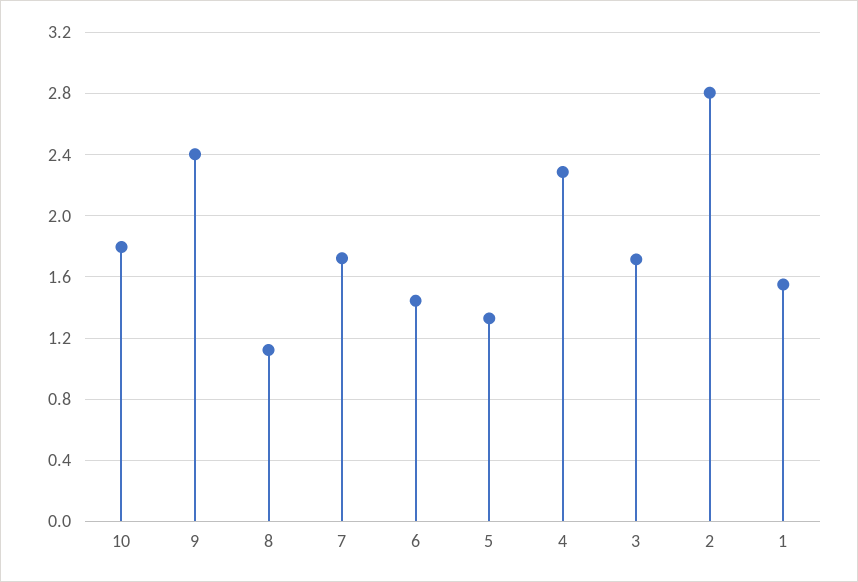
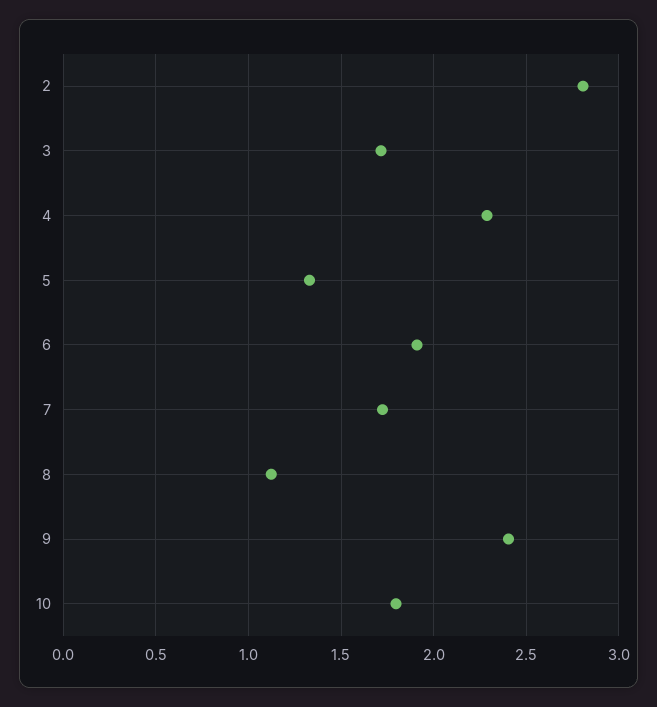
  {
    "10": 1.8,
    "9": 2.4,
    "8": 1.1,
    "7": 1.7,
-   "6": 1.45,
+   "6": 1.9,
    "5": 1.35,
    "4": 2.3,
    "3": 1.7,
-   "2": 2.8,
+   "2": 2.8
-   "1": 1.55
  }

